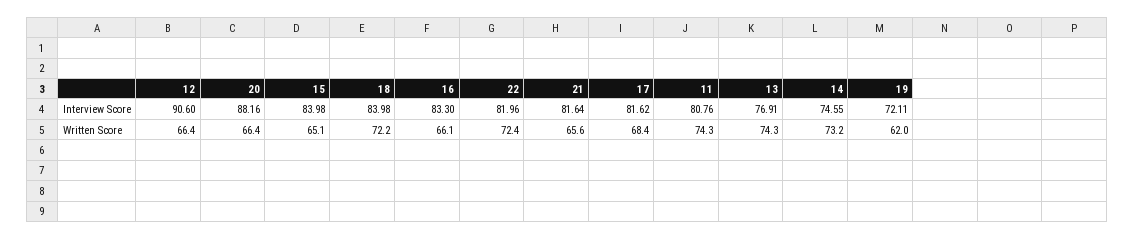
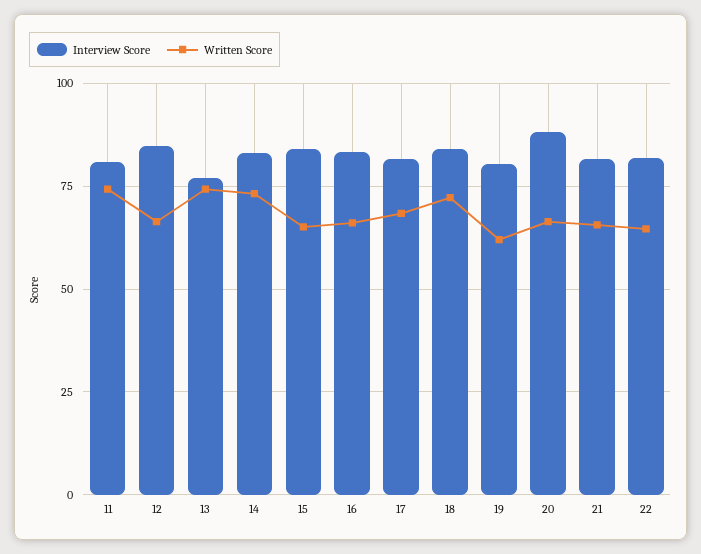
  {
    "Interview Score": {
-     "12": 90.6,
+     "12": 85,
      "20": 88.16,
      "15": 83.98,
      "18": 83.98,
      "16": 83.3,
      "22": 81.96,
      "21": 81.64,
      "17": 81.62,
      "11": 80.76,
      "13": 76.91,
-     "14": 74.55,
+     "14": 82.5,
-     "19": 72.11
+     "19": 80
    },
    "Written Score": {
      "12": 66.4,
      "20": 66.4,
      "15": 65.1,
      "18": 72.2,
      "16": 66.1,
-     "22": 72.4,
+     "22": 65,
      "21": 65.6,
      "17": 68.4,
      "11": 74.3,
      "13": 74.3,
      "14": 73.2,
      "19": 62
    }
  }

